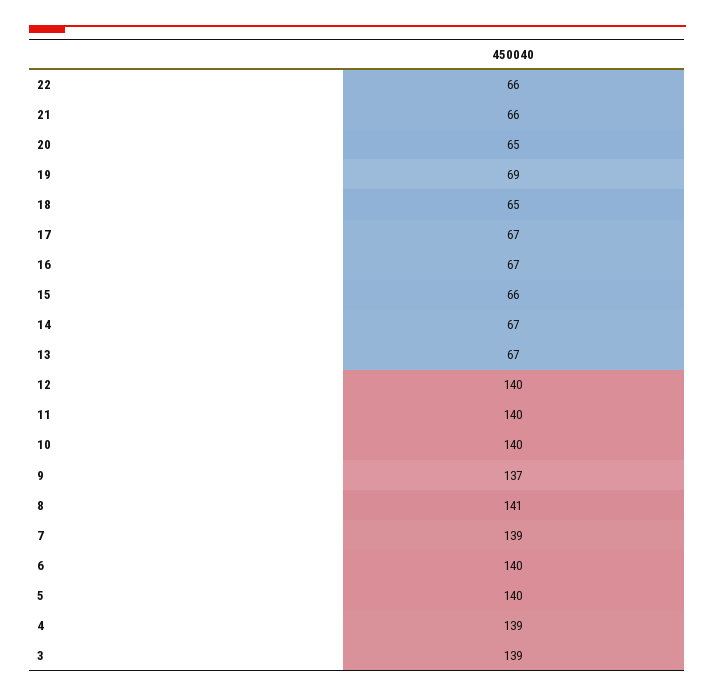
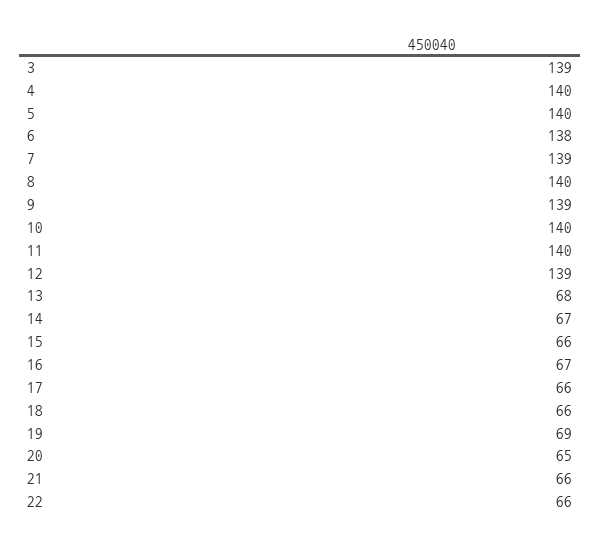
  {
    "22": 66,
    "21": 66,
    "20": 65,
    "19": 69,
-   "18": 65,
+   "18": 66,
-   "17": 67,
+   "17": 66,
    "16": 67,
    "15": 66,
    "14": 67,
-   "13": 67,
+   "13": 68,
-   "12": 140,
+   "12": 139,
    "11": 140,
    "10": 140,
-   "9": 137,
+   "9": 139,
-   "8": 141,
+   "8": 140,
    "7": 139,
-   "6": 140,
+   "6": 138,
    "5": 140,
-   "4": 139,
+   "4": 140,
    "3": 139
  }

